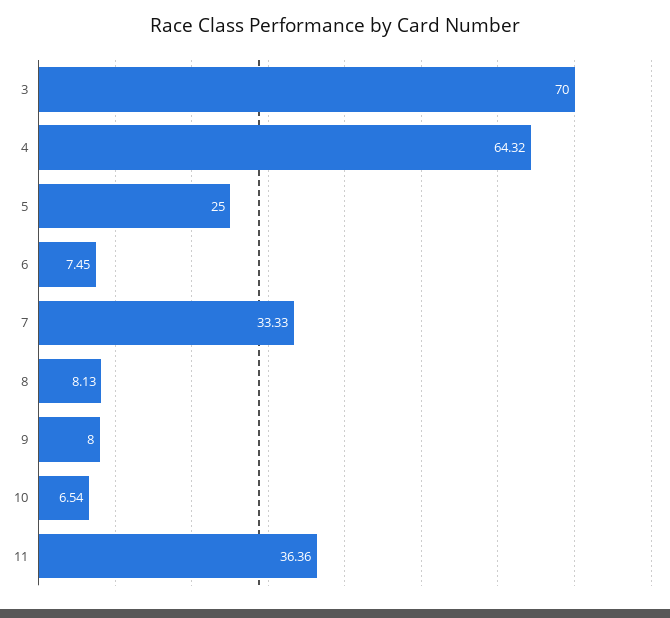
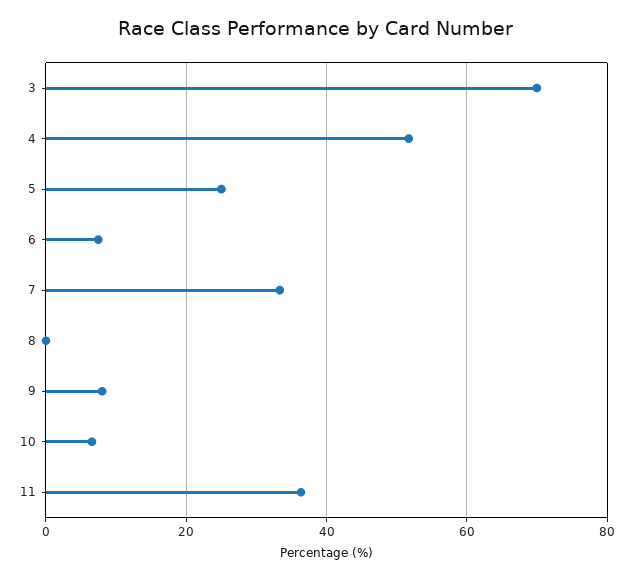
  {
    "3": 70,
-   "4": 64.32,
+   "4": 52,
    "5": 25,
    "6": 7.45,
    "7": 33.33,
-   "8": 8.13,
+   "8": 0,
    "9": 8,
    "10": 6.54,
    "11": 36.36
  }

